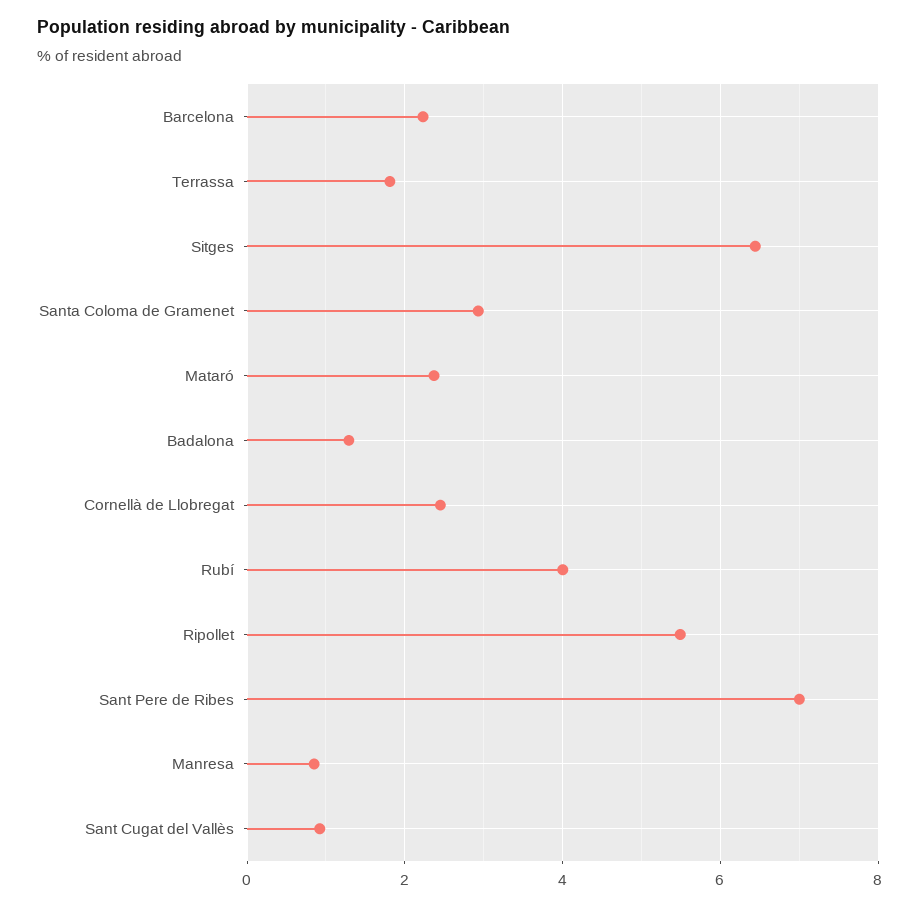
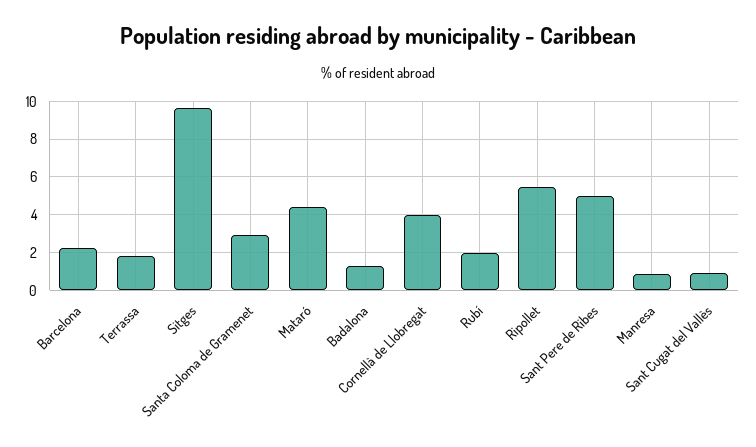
  {
    "Barcelona": 2.2,
    "Terrassa": 1.8,
-   "Sitges": 6.4,
+   "Sitges": 9.5,
    "Santa Coloma de Gramenet": 3,
-   "Mataró": 2.4,
+   "Mataró": 4.5,
    "Badalona": 1.2,
-   "Cornellà de Llobregat": 2.4,
+   "Cornellà de Llobregat": 4,
-   "Rubí": 4,
+   "Rubí": 2,
    "Ripollet": 5.4,
-   "Sant Pere de Ribes": 7,
+   "Sant Pere de Ribes": 5,
    "Manresa": 0.8,
    "Sant Cugat del Vallès": 1
  }

